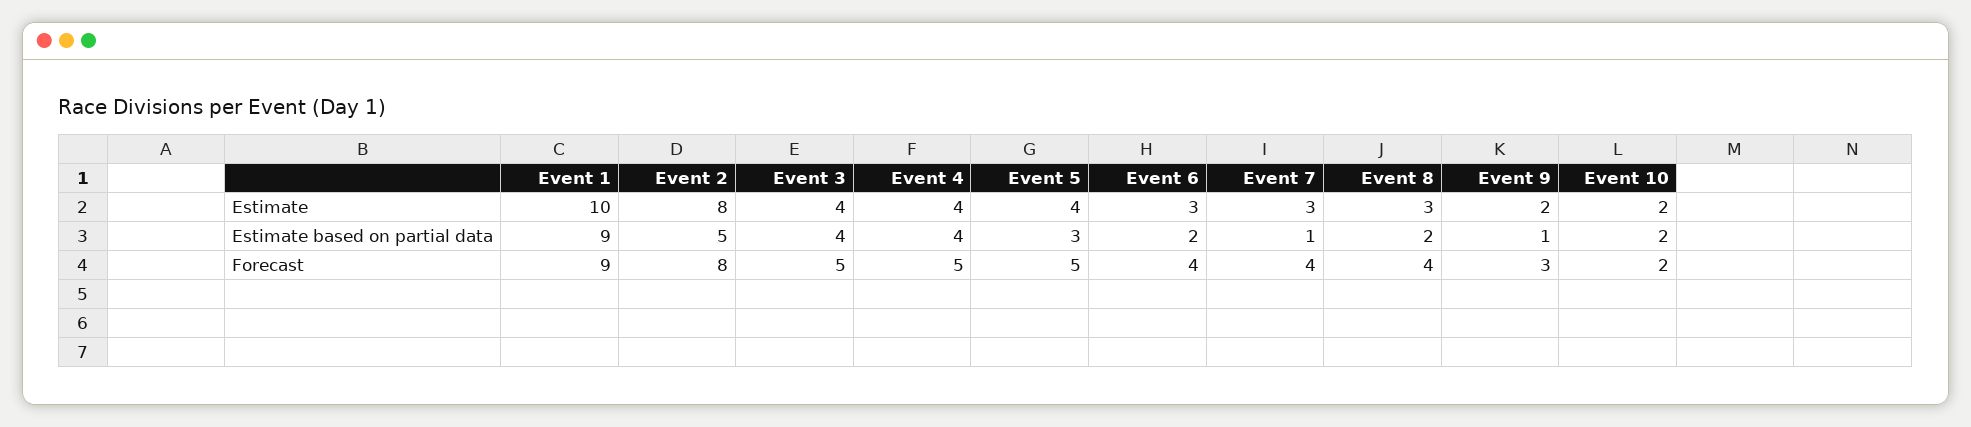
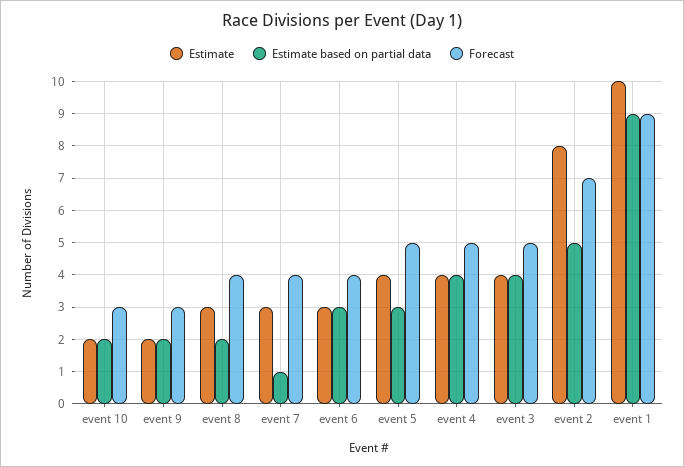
  {
    "Estimate": {
      "Event 1": 10,
      "Event 2": 8,
      "Event 3": 4,
      "Event 4": 4,
      "Event 5": 4,
      "Event 6": 3,
      "Event 7": 3,
      "Event 8": 3,
      "Event 9": 2,
      "Event 10": 2
    },
    "Estimate based on partial data": {
      "Event 1": 9,
      "Event 2": 5,
      "Event 3": 4,
      "Event 4": 4,
      "Event 5": 3,
-     "Event 6": 2,
+     "Event 6": 3,
      "Event 7": 1,
      "Event 8": 2,
-     "Event 9": 1,
+     "Event 9": 2,
      "Event 10": 2
    },
    "Forecast": {
      "Event 1": 9,
-     "Event 2": 8,
+     "Event 2": 7,
      "Event 3": 5,
      "Event 4": 5,
      "Event 5": 5,
      "Event 6": 4,
      "Event 7": 4,
      "Event 8": 4,
      "Event 9": 3,
-     "Event 10": 2
+     "Event 10": 3
    }
  }

